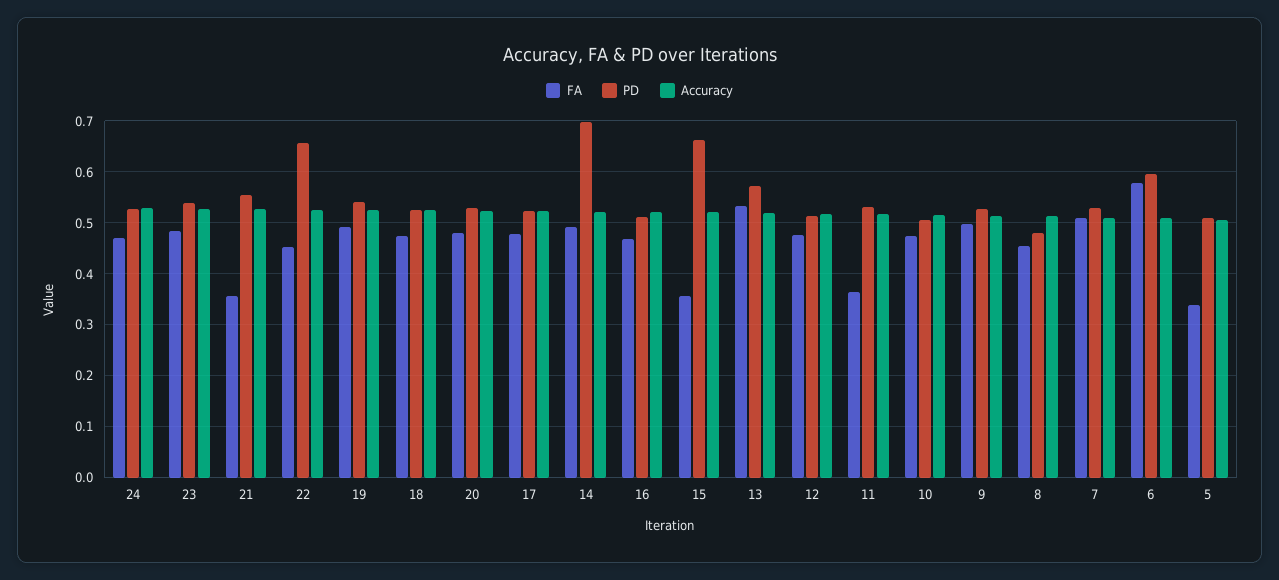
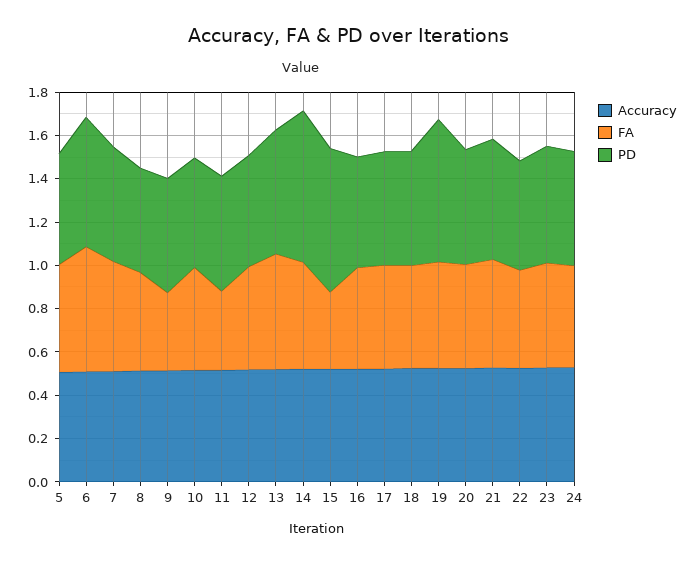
  {
    "FA": {
      "24": 0.48,
      "23": 0.48,
-     "21": 0.36,
+     "21": 0.5,
      "22": 0.46,
      "19": 0.5,
      "18": 0.48,
      "20": 0.48,
      "17": 0.48,
      "14": 0.5,
      "16": 0.46,
      "15": 0.36,
      "13": 0.54,
      "12": 0.48,
      "11": 0.36,
      "10": 0.48,
-     "9": 0.5,
+     "9": 0.35,
      "8": 0.46,
      "7": 0.5,
      "6": 0.58,
-     "5": 0.34
+     "5": 0.5
    },
    "PD": {
      "24": 0.52,
      "23": 0.54,
      "21": 0.56,
-     "22": 0.66,
+     "22": 0.5,
-     "19": 0.54,
+     "19": 0.65,
      "18": 0.52,
      "20": 0.52,
      "17": 0.52,
      "14": 0.7,
      "16": 0.52,
      "15": 0.66,
      "13": 0.58,
      "12": 0.52,
      "11": 0.54,
      "10": 0.5,
      "9": 0.52,
      "8": 0.48,
      "7": 0.52,
      "6": 0.6,
      "5": 0.52
    },
    "Accuracy": {
      "24": 0.52,
      "23": 0.52,
      "21": 0.52,
      "22": 0.52,
      "19": 0.52,
      "18": 0.52,
      "20": 0.52,
      "17": 0.52,
      "14": 0.52,
      "16": 0.52,
      "15": 0.52,
      "13": 0.52,
      "12": 0.52,
      "11": 0.52,
      "10": 0.52,
      "9": 0.52,
      "8": 0.52,
      "7": 0.52,
      "6": 0.5,
      "5": 0.5
    }
  }

